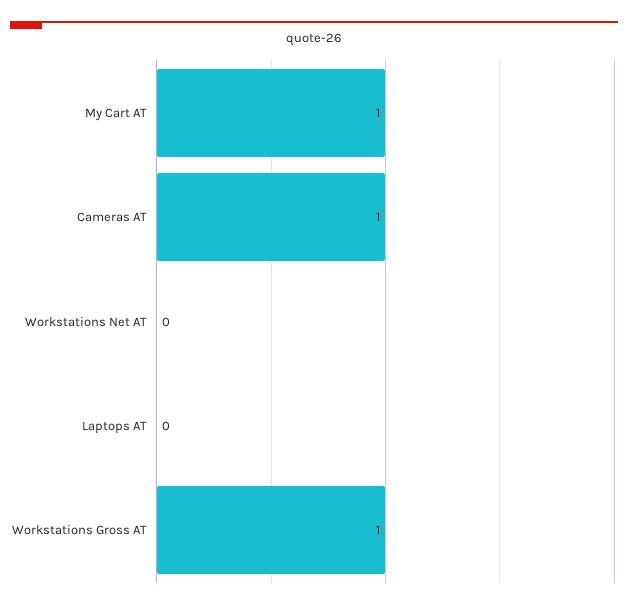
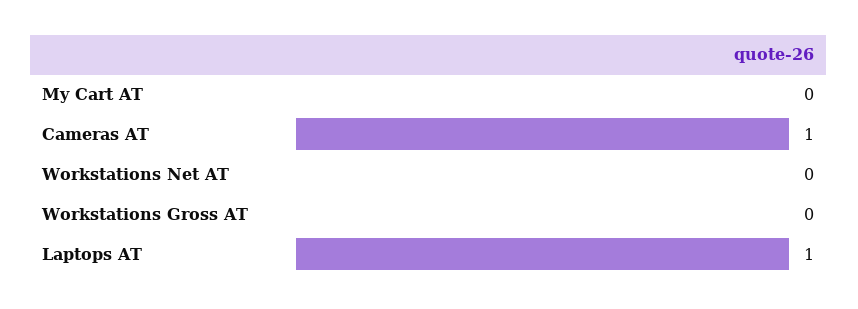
  {
-   "My Cart AT": 1,
+   "My Cart AT": 0,
    "Cameras AT": 1,
    "Workstations Net AT": 0,
-   "Laptops AT": 0,
+   "Laptops AT": 1,
-   "Workstations Gross AT": 1
+   "Workstations Gross AT": 0
  }

